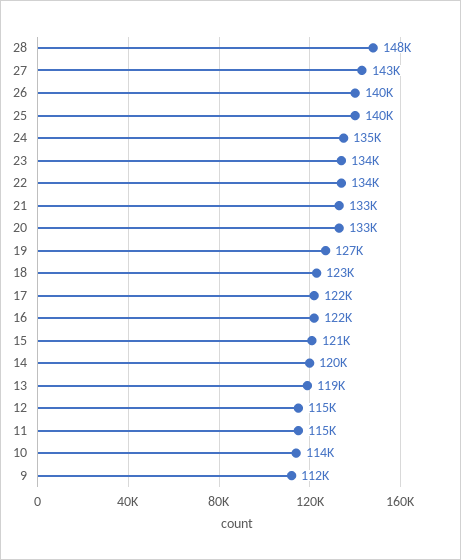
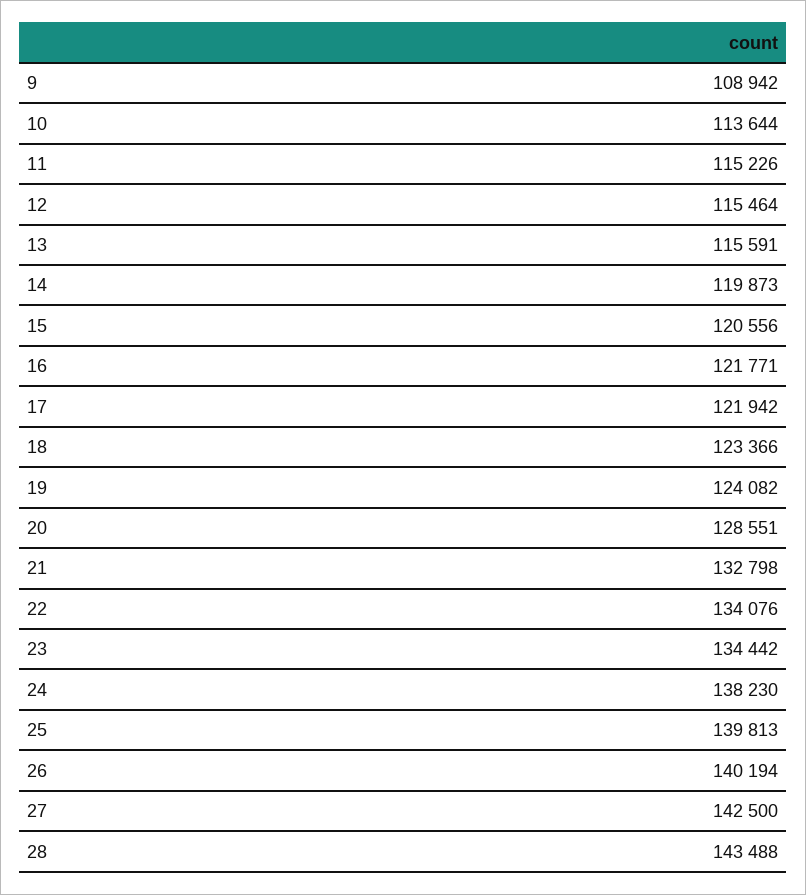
  {
-   "28": 148000,
+   "28": 143488,
    "27": 142500,
    "26": 140194,
    "25": 139813,
-   "24": 135000,
+   "24": 138230,
    "23": 134442,
    "22": 134076,
    "21": 132798,
-   "20": 133000,
+   "20": 128551,
-   "19": 127000,
+   "19": 124082,
    "18": 123366,
    "17": 121942,
    "16": 121771,
    "15": 120556,
    "14": 119873,
-   "13": 119000,
+   "13": 115591,
    "12": 115464,
    "11": 115226,
    "10": 113644,
-   "9": 112000
+   "9": 108942
  }

